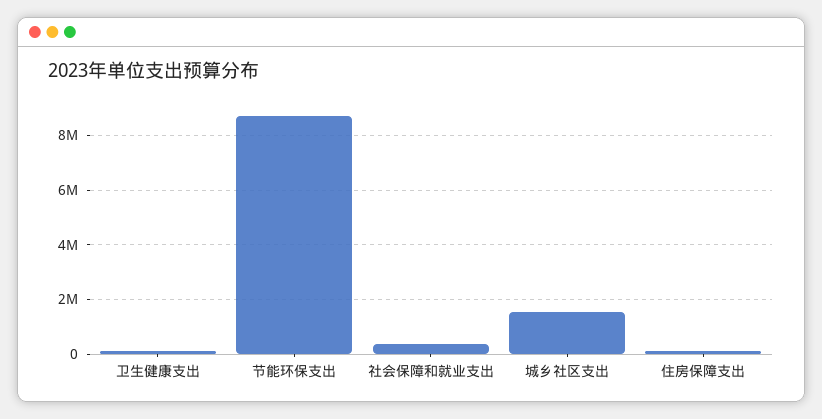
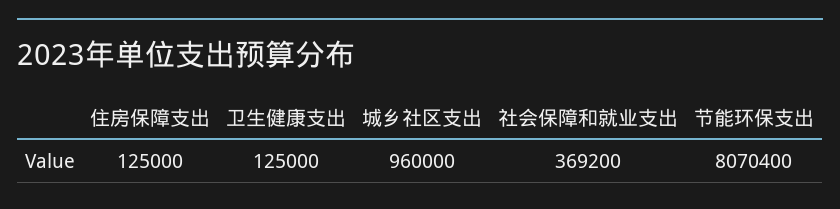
  {
    "卫生健康支出": 125000,
-   "节能环保支出": 8750000,
+   "节能环保支出": 8070400,
    "社会保障和就业支出": 369200,
-   "城乡社区支出": 1500000,
+   "城乡社区支出": 960000,
    "住房保障支出": 125000
  }

